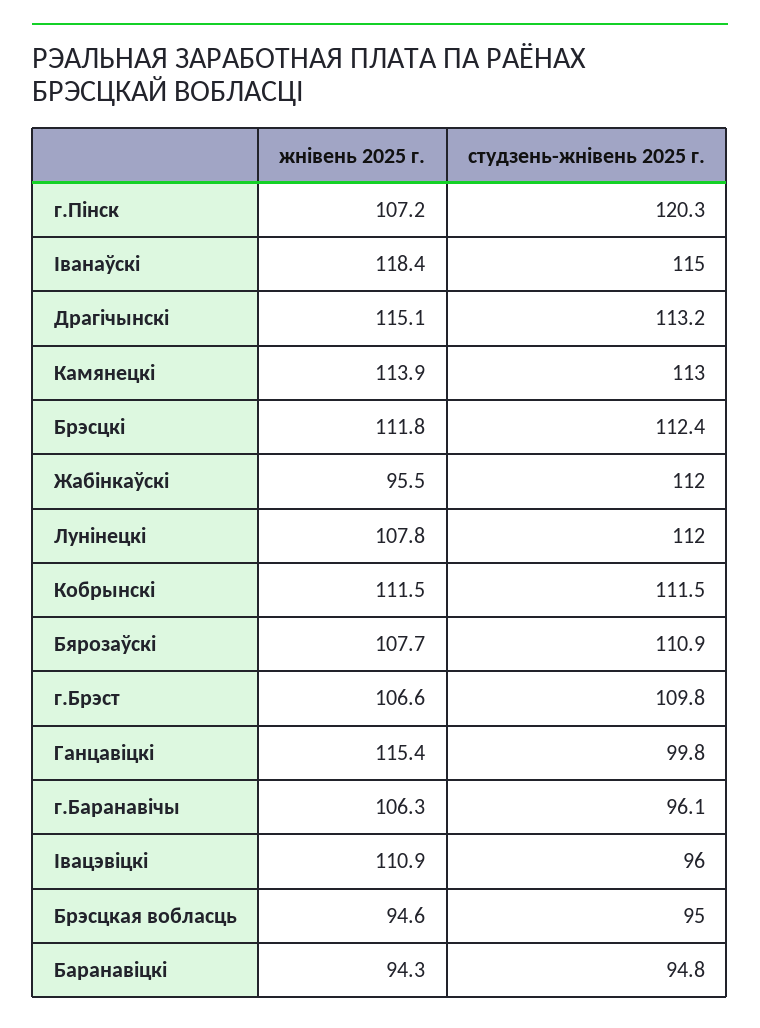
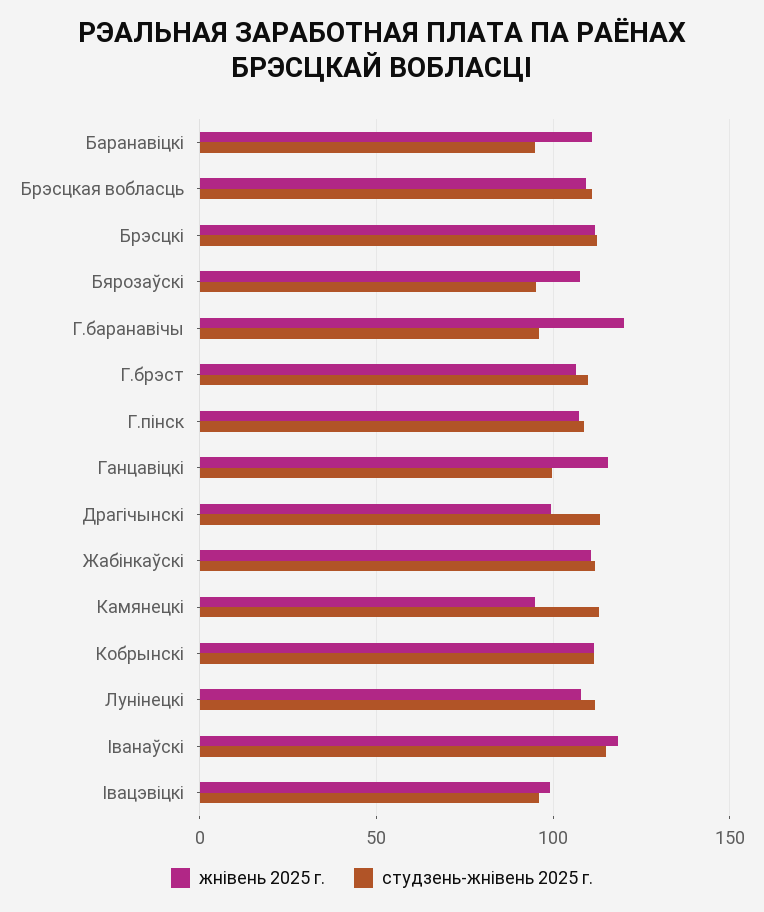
  {
    "жнівень 2025 г.": {
      "г.Пінск": 107.2,
      "Іванаўскі": 118.4,
-     "Драгічынскі": 115.1,
+     "Драгічынскі": 100,
-     "Камянецкі": 113.9,
+     "Камянецкі": 95,
      "Брэсцкі": 111.8,
-     "Жабінкаўскі": 95.5,
+     "Жабінкаўскі": 110,
      "Лунінецкі": 107.8,
      "Кобрынскі": 111.5,
      "Бярозаўскі": 107.7,
      "г.Брэст": 106.6,
      "Ганцавіцкі": 115.4,
-     "г.Баранавічы": 106.3,
+     "г.Баранавічы": 120,
-     "Івацэвіцкі": 110.9,
+     "Івацэвіцкі": 100,
-     "Брэсцкая вобласць": 94.6,
+     "Брэсцкая вобласць": 110,
-     "Баранавіцкі": 94.3
+     "Баранавіцкі": 110
    },
    "студзень-жнівень 2025 г.": {
-     "г.Пінск": 120.3,
+     "г.Пінск": 110,
      "Іванаўскі": 115,
      "Драгічынскі": 113.2,
      "Камянецкі": 113,
      "Брэсцкі": 112.4,
      "Жабінкаўскі": 112,
      "Лунінецкі": 112,
      "Кобрынскі": 111.5,
-     "Бярозаўскі": 110.9,
+     "Бярозаўскі": 95,
      "г.Брэст": 109.8,
      "Ганцавіцкі": 99.8,
      "г.Баранавічы": 96.1,
      "Івацэвіцкі": 96,
-     "Брэсцкая вобласць": 95,
+     "Брэсцкая вобласць": 110,
      "Баранавіцкі": 94.8
    }
  }

